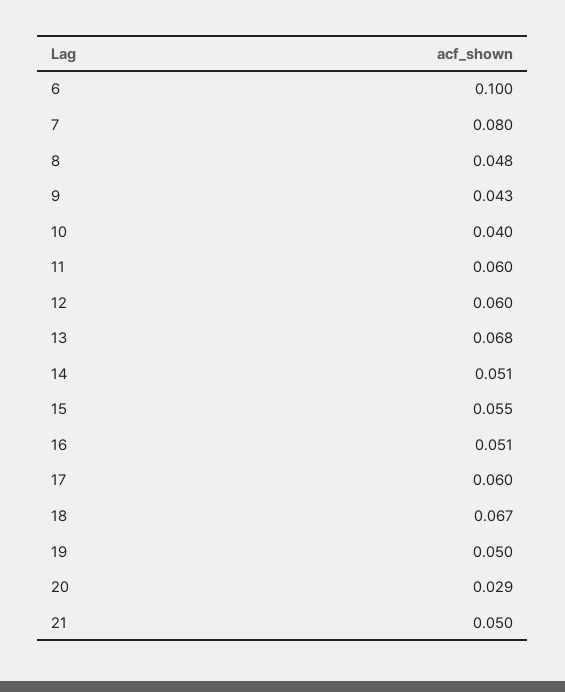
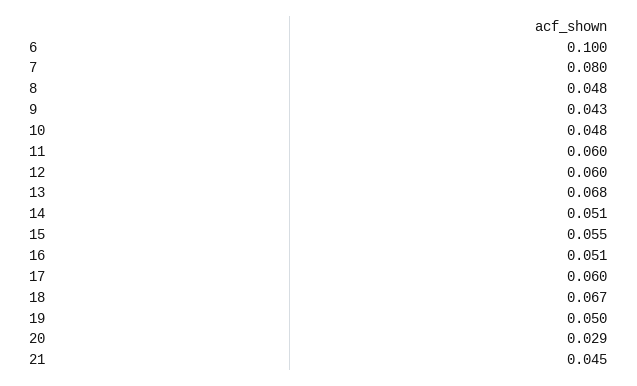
  {
    "6": 0.1,
    "7": 0.08,
    "8": 0.048,
    "9": 0.043,
-   "10": 0.04,
+   "10": 0.048,
    "11": 0.06,
    "12": 0.06,
    "13": 0.068,
    "14": 0.051,
    "15": 0.055,
    "16": 0.051,
    "17": 0.06,
    "18": 0.067,
    "19": 0.05,
    "20": 0.029,
-   "21": 0.05
+   "21": 0.045
  }

